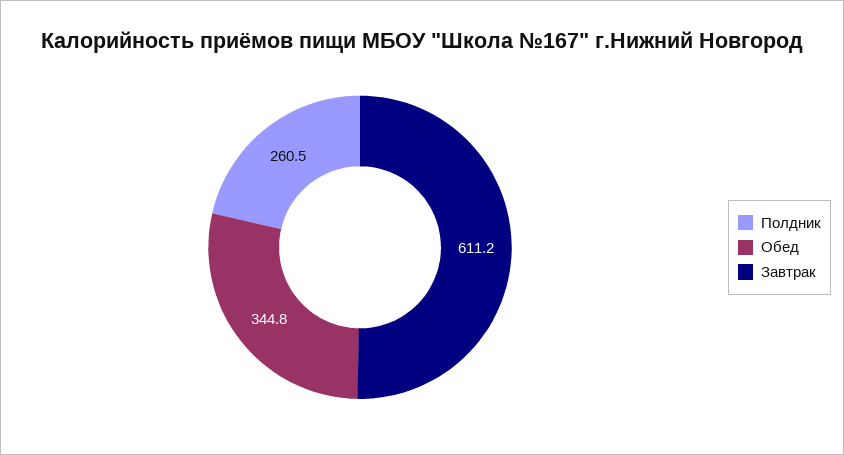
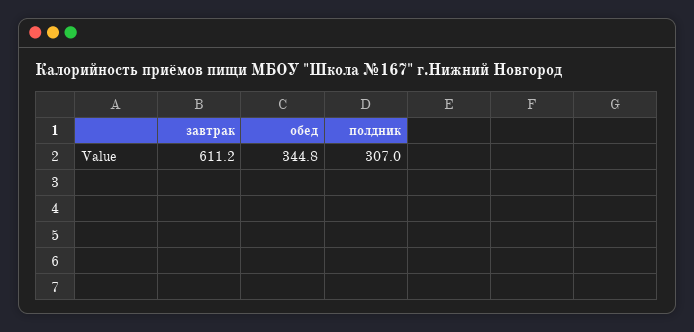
  {
-   "Полдник": 260.5,
+   "Полдник": 307,
    "Обед": 344.8,
    "Завтрак": 611.2
  }

